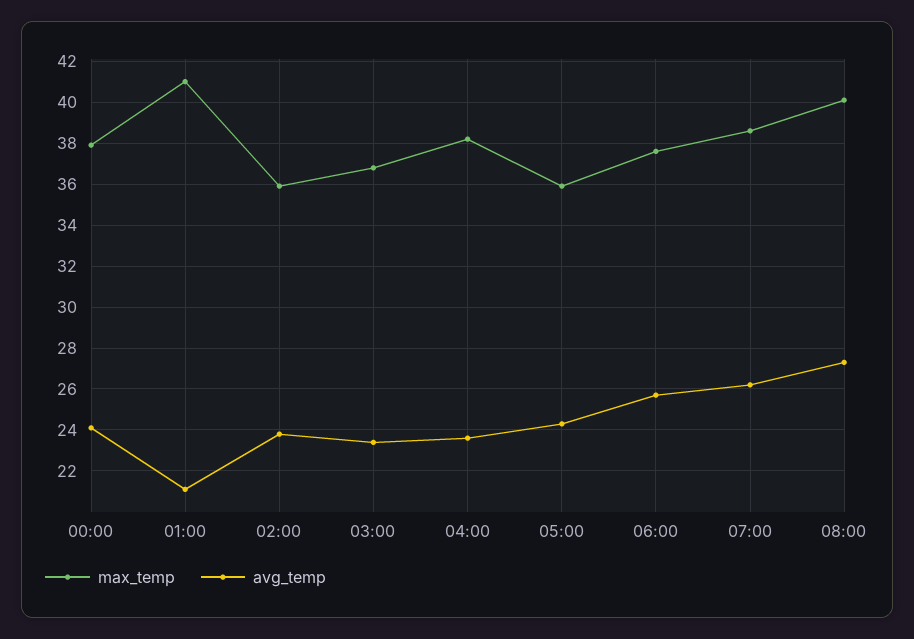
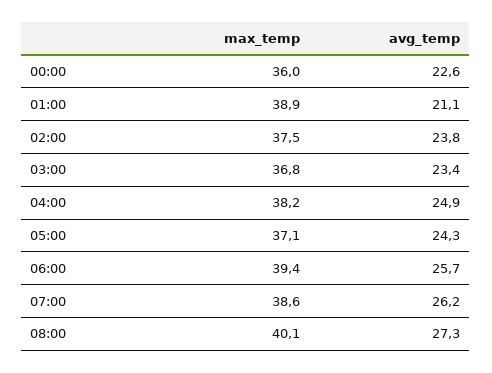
  {
    "max_temp": {
-     "00:00": 38,
+     "00:00": 36,
-     "01:00": 41,
+     "01:00": 38.9,
-     "02:00": 36,
+     "02:00": 37.5,
      "03:00": 36.8,
      "04:00": 38.2,
-     "05:00": 36,
+     "05:00": 37.1,
-     "06:00": 37.5,
+     "06:00": 39.4,
      "07:00": 38.6,
      "08:00": 40.1
    },
    "avg_temp": {
-     "00:00": 24,
+     "00:00": 22.6,
      "01:00": 21.1,
      "02:00": 23.8,
      "03:00": 23.4,
-     "04:00": 23.5,
+     "04:00": 24.9,
      "05:00": 24.3,
      "06:00": 25.7,
      "07:00": 26.2,
      "08:00": 27.3
    }
  }

